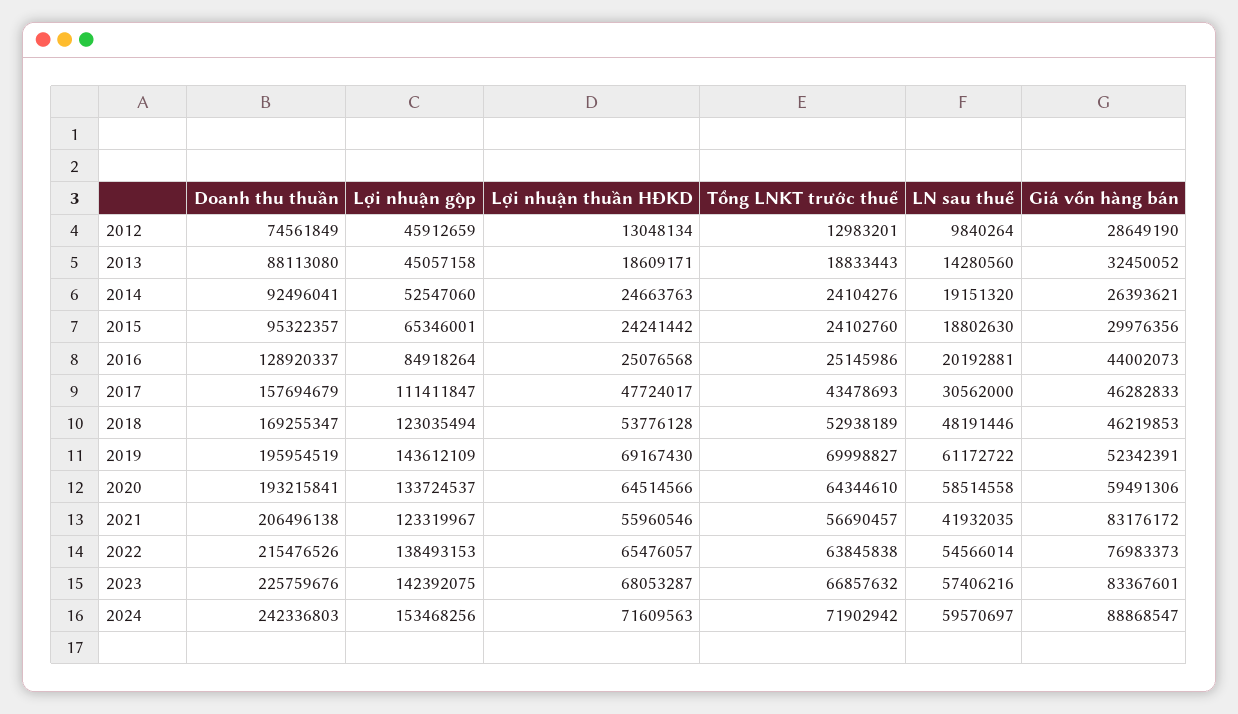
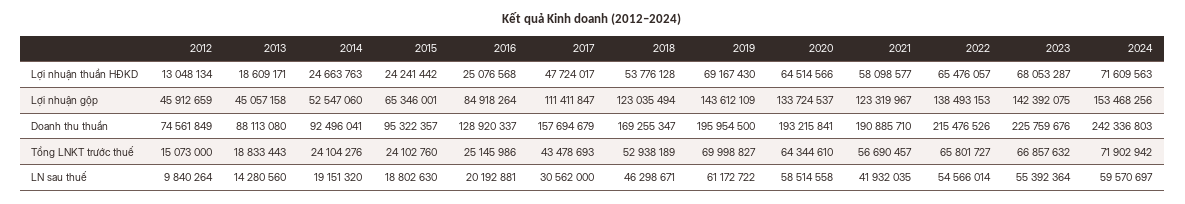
  {
    "Doanh thu thuần": {
      "2012": 74561849,
      "2013": 88113080,
      "2014": 92496041,
      "2015": 95322357,
      "2016": 128920337,
      "2017": 157694679,
      "2018": 169255347,
-     "2019": 195954519,
+     "2019": 195954500,
      "2020": 193215841,
-     "2021": 206496138,
+     "2021": 190885710,
      "2022": 215476526,
      "2023": 225759676,
      "2024": 242336803
    },
    "Lợi nhuận gộp": {
      "2012": 45912659,
      "2013": 45057158,
      "2014": 52547060,
      "2015": 65346001,
      "2016": 84918264,
      "2017": 111411847,
      "2018": 123035494,
      "2019": 143612109,
      "2020": 133724537,
      "2021": 123319967,
      "2022": 138493153,
      "2023": 142392075,
      "2024": 153468256
    },
    "Lợi nhuận thuần HĐKD": {
      "2012": 13048134,
      "2013": 18609171,
      "2014": 24663763,
      "2015": 24241442,
      "2016": 25076568,
      "2017": 47724017,
      "2018": 53776128,
      "2019": 69167430,
      "2020": 64514566,
-     "2021": 55960546,
+     "2021": 58098577,
      "2022": 65476057,
      "2023": 68053287,
      "2024": 71609563
    },
    "Tổng LNKT trước thuế": {
-     "2012": 12983201,
+     "2012": 15073000,
      "2013": 18833443,
      "2014": 24104276,
      "2015": 24102760,
      "2016": 25145986,
      "2017": 43478693,
      "2018": 52938189,
      "2019": 69998827,
      "2020": 64344610,
      "2021": 56690457,
-     "2022": 63845838,
+     "2022": 65801727,
      "2023": 66857632,
      "2024": 71902942
    },
    "LN sau thuế": {
      "2012": 9840264,
      "2013": 14280560,
      "2014": 19151320,
      "2015": 18802630,
      "2016": 20192881,
      "2017": 30562000,
-     "2018": 48191446,
+     "2018": 46298671,
      "2019": 61172722,
      "2020": 58514558,
      "2021": 41932035,
      "2022": 54566014,
-     "2023": 57406216,
+     "2023": 55392364,
      "2024": 59570697
-   },
+   }
-   "Giá vốn hàng bán": {
-     "2012": 28649190,
-     "2013": 32450052,
-     "2014": 26393621,
-     "2015": 29976356,
-     "2016": 44002073,
-     "2017": 46282833,
-     "2018": 46219853,
-     "2019": 52342391,
-     "2020": 59491306,
-     "2021": 83176172,
-     "2022": 76983373,
-     "2023": 83367601,
-     "2024": 88868547
-   }
  }

